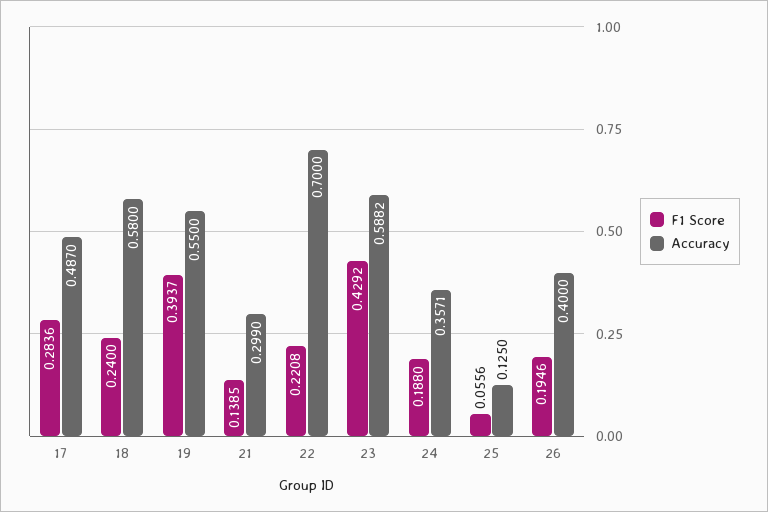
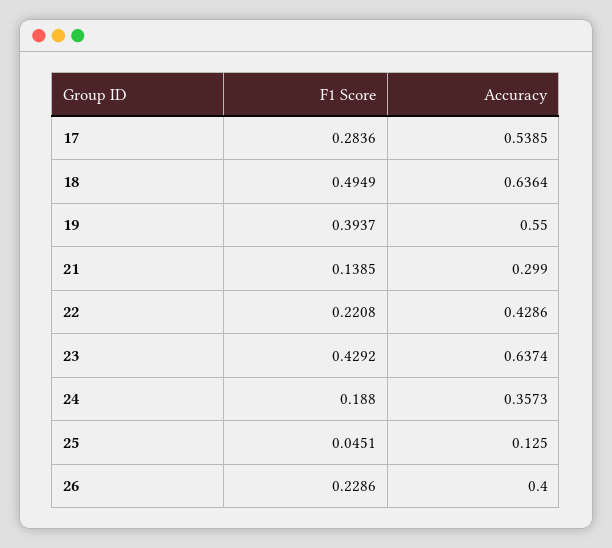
  {
    "F1 Score": {
      "17": 0.2836,
-     "18": 0.24,
+     "18": 0.4949,
      "19": 0.3937,
      "21": 0.1385,
      "22": 0.2208,
      "23": 0.4292,
      "24": 0.188,
-     "25": 0.0556,
+     "25": 0.0451,
-     "26": 0.1946
+     "26": 0.2286
    },
    "Accuracy": {
-     "17": 0.487,
+     "17": 0.5385,
-     "18": 0.58,
+     "18": 0.6364,
      "19": 0.55,
      "21": 0.299,
-     "22": 0.7,
+     "22": 0.4286,
-     "23": 0.5882,
+     "23": 0.6374,
-     "24": 0.3571,
+     "24": 0.3573,
      "25": 0.125,
      "26": 0.4
    }
  }

